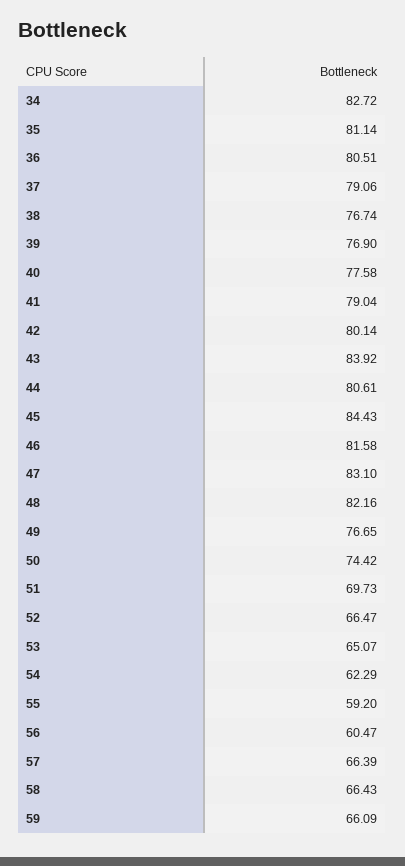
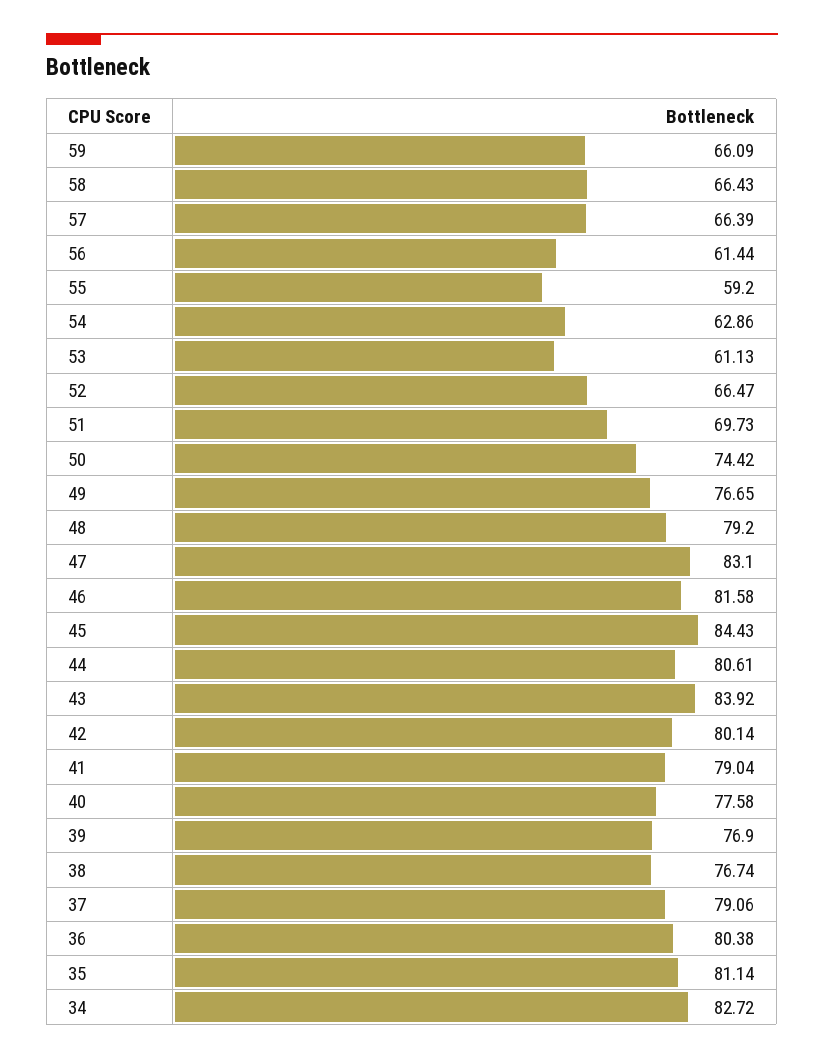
  {
    "34": 82.72,
    "35": 81.14,
-   "36": 80.51,
+   "36": 80.38,
    "37": 79.06,
    "38": 76.74,
    "39": 76.9,
    "40": 77.58,
    "41": 79.04,
    "42": 80.14,
    "43": 83.92,
    "44": 80.61,
    "45": 84.43,
    "46": 81.58,
    "47": 83.1,
-   "48": 82.16,
+   "48": 79.2,
    "49": 76.65,
    "50": 74.42,
    "51": 69.73,
    "52": 66.47,
-   "53": 65.07,
+   "53": 61.13,
-   "54": 62.29,
+   "54": 62.86,
    "55": 59.2,
-   "56": 60.47,
+   "56": 61.44,
    "57": 66.39,
    "58": 66.43,
    "59": 66.09
  }

